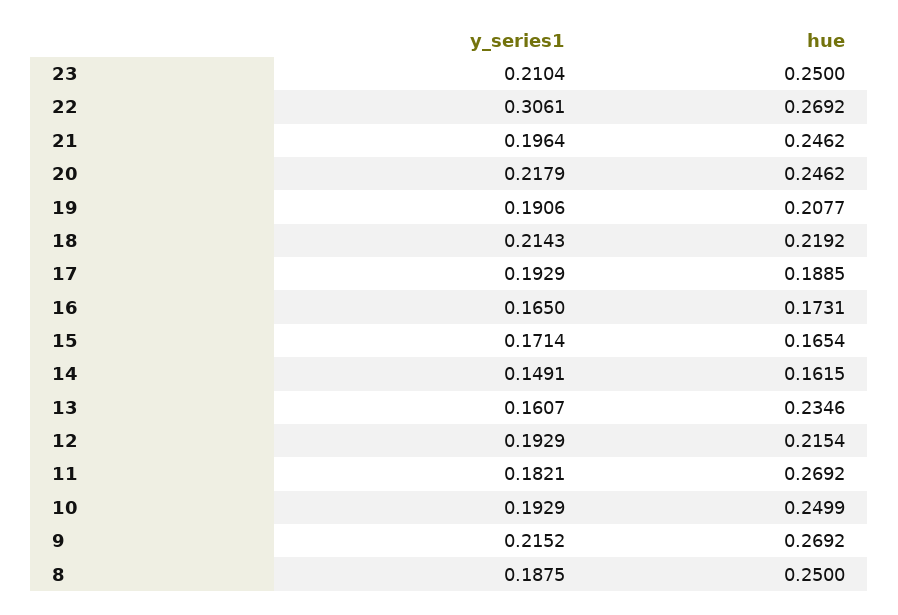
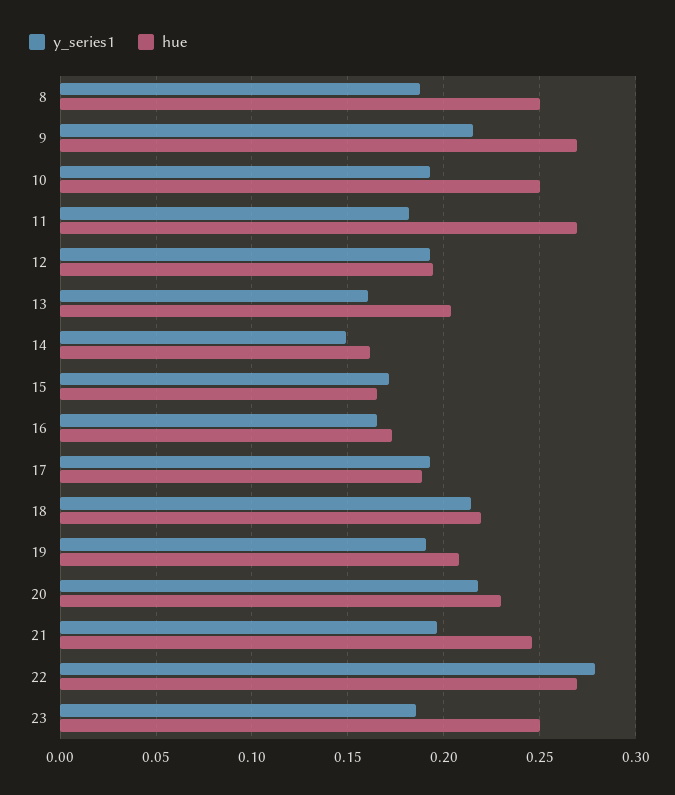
  {
    "y_series1": {
-     "23": 0.2104,
+     "23": 0.185,
-     "22": 0.3061,
+     "22": 0.28,
      "21": 0.1964,
      "20": 0.2179,
      "19": 0.1906,
      "18": 0.2143,
      "17": 0.1929,
      "16": 0.165,
      "15": 0.1714,
      "14": 0.1491,
      "13": 0.1607,
      "12": 0.1929,
      "11": 0.1821,
      "10": 0.1929,
      "9": 0.2152,
      "8": 0.1875
    },
    "hue": {
      "23": 0.25,
      "22": 0.2692,
      "21": 0.2462,
-     "20": 0.2462,
+     "20": 0.23,
      "19": 0.2077,
      "18": 0.2192,
      "17": 0.1885,
      "16": 0.1731,
      "15": 0.1654,
      "14": 0.1615,
-     "13": 0.2346,
+     "13": 0.205,
-     "12": 0.2154,
+     "12": 0.195,
      "11": 0.2692,
      "10": 0.2499,
      "9": 0.2692,
      "8": 0.25
    }
  }

